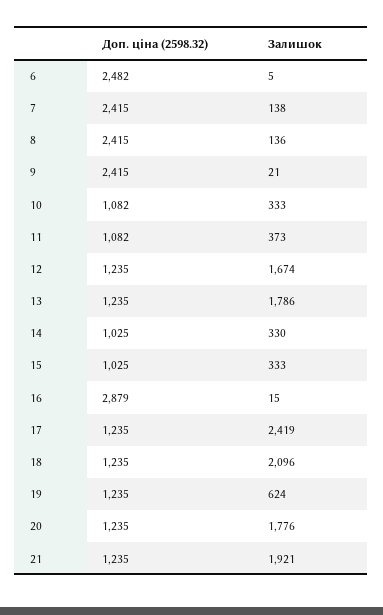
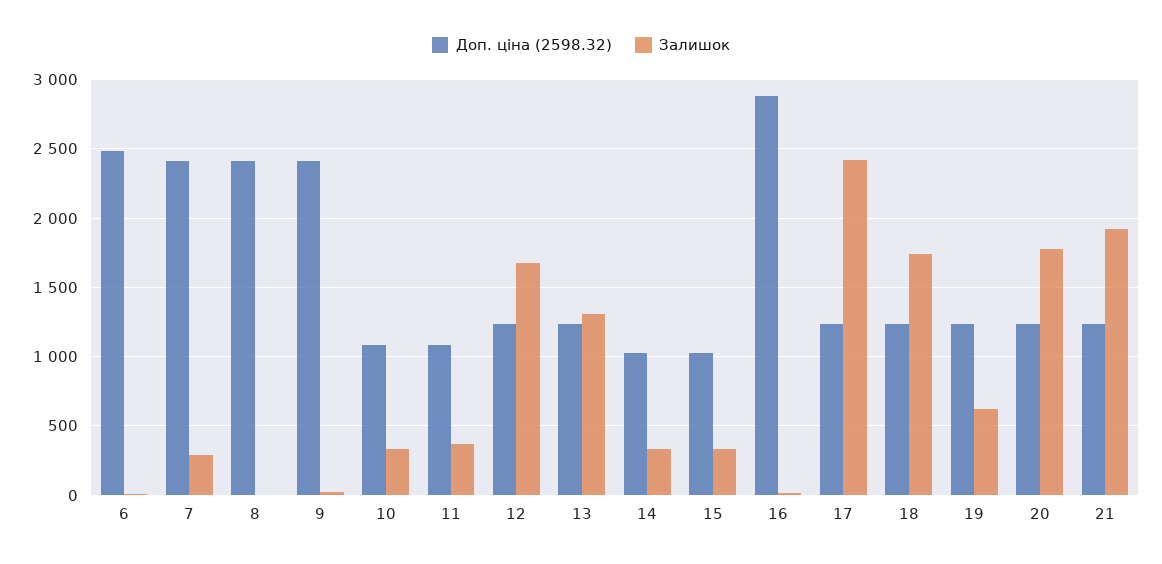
  {
    "Доп. ціна (2598.32)": {
      "6": 2482,
      "7": 2415,
      "8": 2415,
      "9": 2415,
      "10": 1082,
      "11": 1082,
      "12": 1235,
      "13": 1235,
      "14": 1025,
      "15": 1025,
      "16": 2879,
      "17": 1235,
      "18": 1235,
      "19": 1235,
      "20": 1235,
      "21": 1235
    },
    "Залишок": {
      "6": 5,
-     "7": 138,
+     "7": 300,
-     "8": 136,
+     "8": 0,
      "9": 21,
      "10": 333,
      "11": 373,
      "12": 1674,
-     "13": 1786,
+     "13": 1300,
      "14": 330,
      "15": 333,
      "16": 15,
      "17": 2419,
-     "18": 2096,
+     "18": 1750,
      "19": 624,
      "20": 1776,
      "21": 1921
    }
  }

